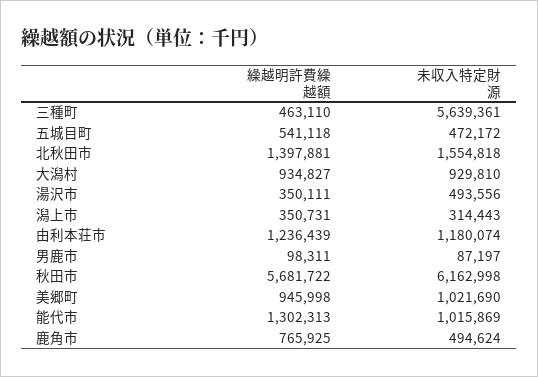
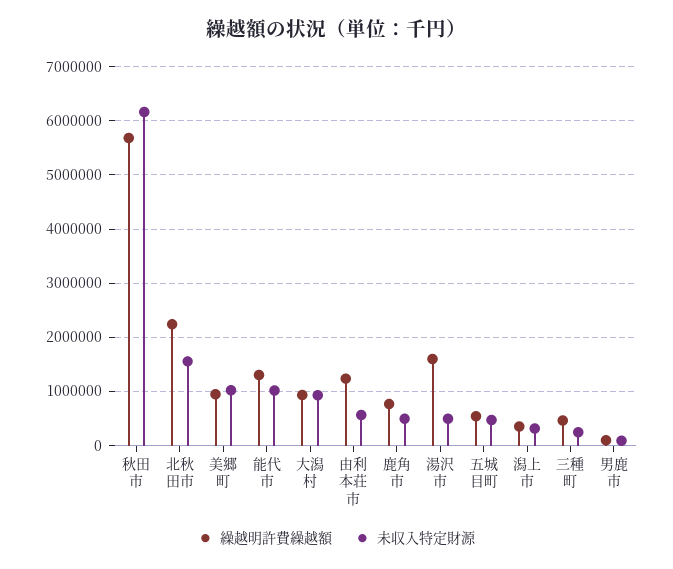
  {
    "繰越明許費繰越額": {
      "三種町": 463110,
      "五城目町": 541118,
-     "北秋田市": 1397881,
+     "北秋田市": 2200000,
      "大潟村": 934827,
-     "湯沢市": 350111,
+     "湯沢市": 1600000,
      "潟上市": 350731,
      "由利本荘市": 1236439,
      "男鹿市": 98311,
      "秋田市": 5681722,
      "美郷町": 945998,
      "能代市": 1302313,
      "鹿角市": 765925
    },
    "未収入特定財源": {
-     "三種町": 5639361,
+     "三種町": 200000,
      "五城目町": 472172,
      "北秋田市": 1554818,
      "大潟村": 929810,
      "湯沢市": 493556,
      "潟上市": 314443,
-     "由利本荘市": 1180074,
+     "由利本荘市": 600000,
      "男鹿市": 87197,
      "秋田市": 6162998,
      "美郷町": 1021690,
      "能代市": 1015869,
      "鹿角市": 494624
    }
  }

